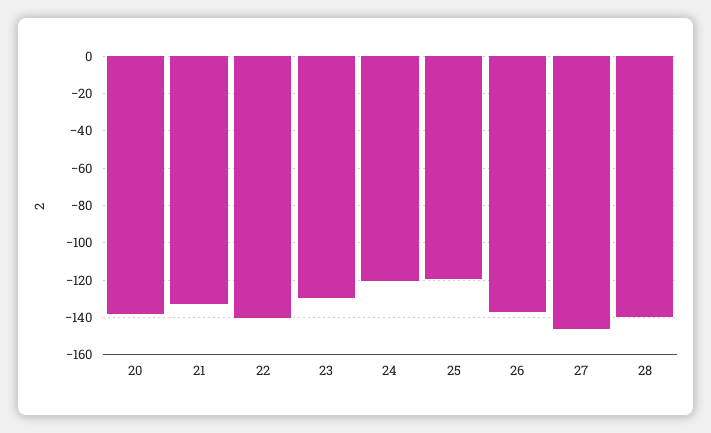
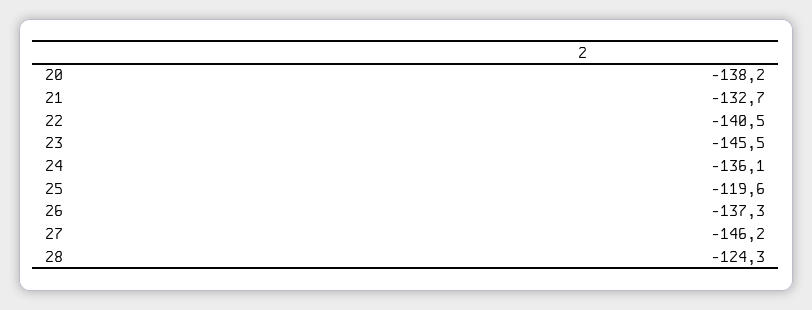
  {
    "20": -138.2,
    "21": -132.7,
    "22": -140.5,
-   "23": -130,
+   "23": -145.5,
-   "24": -120,
+   "24": -136.1,
    "25": -119.6,
    "26": -137.3,
    "27": -146.2,
-   "28": -140
+   "28": -124.3
  }

